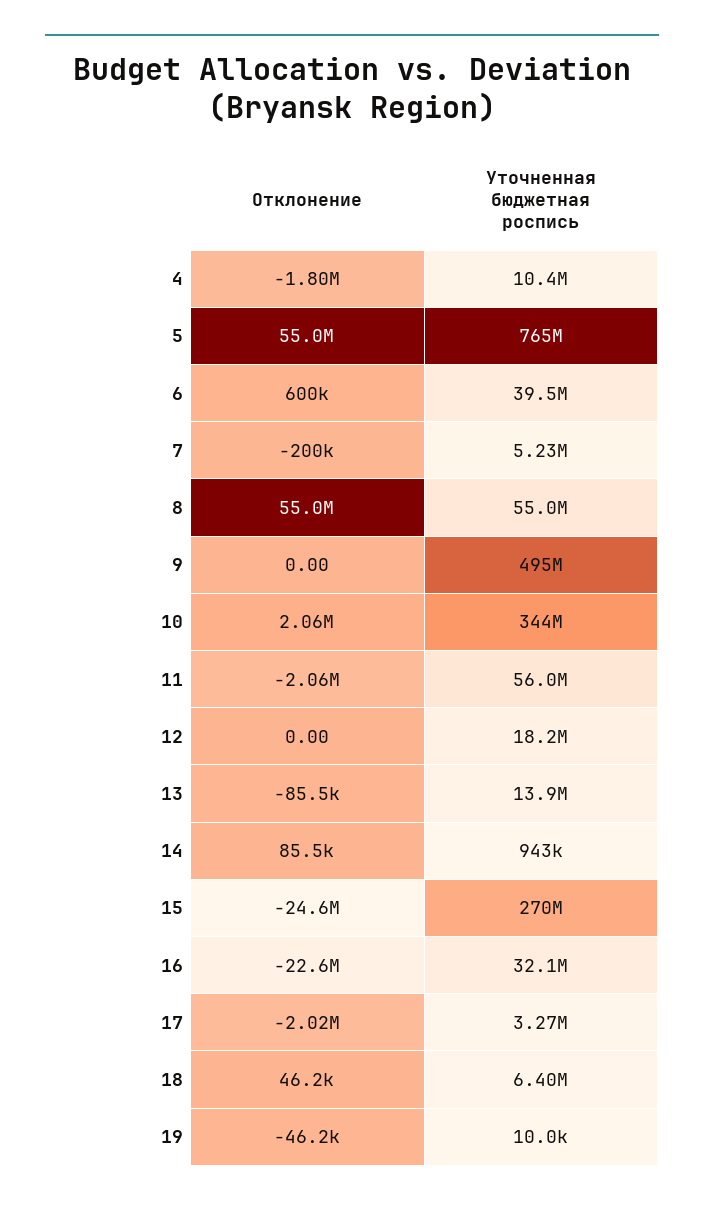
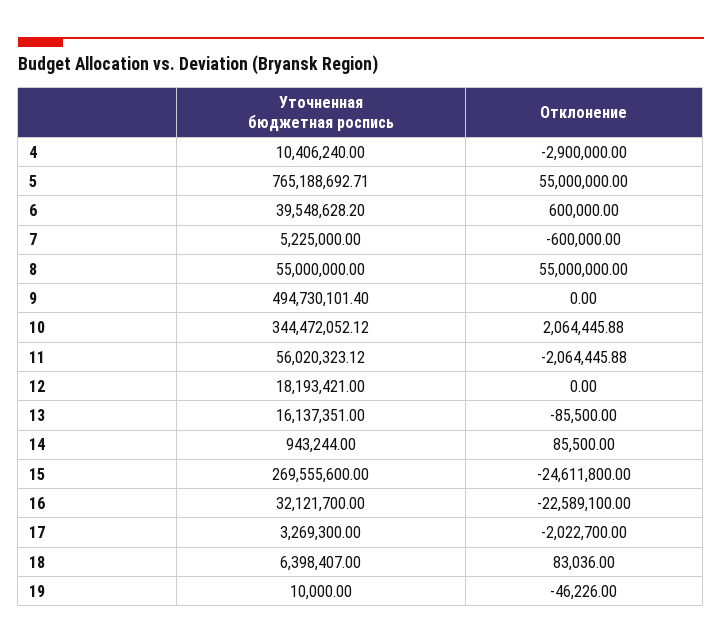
  {
    "Отклонение": {
-     "4": -1800000,
+     "4": -2900000,
      "5": 55000000,
      "6": 600000,
-     "7": -200000,
+     "7": -600000,
      "8": 55000000,
      "9": 0,
      "10": 2064445.88,
      "11": -2064445.88,
      "12": 0,
      "13": -85500,
      "14": 85500,
      "15": -24611800,
      "16": -22589100,
      "17": -2022700,
-     "18": 46200,
+     "18": 83036,
      "19": -46226
    },
    "Уточненная бюджетная роспись": {
      "4": 10406240,
      "5": 765188692.71,
      "6": 39548628.2,
      "7": 5225000,
      "8": 55000000,
      "9": 494730101.4,
      "10": 344472052.12,
      "11": 56020323.12,
      "12": 18193421,
-     "13": 13900000,
+     "13": 16137351,
      "14": 943244,
      "15": 269555600,
      "16": 32121700,
      "17": 3269300,
      "18": 6398407,
      "19": 10000
    }
  }

